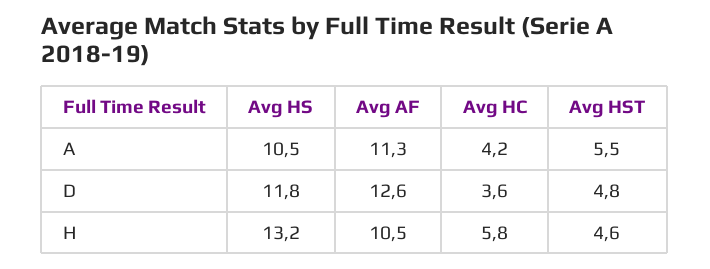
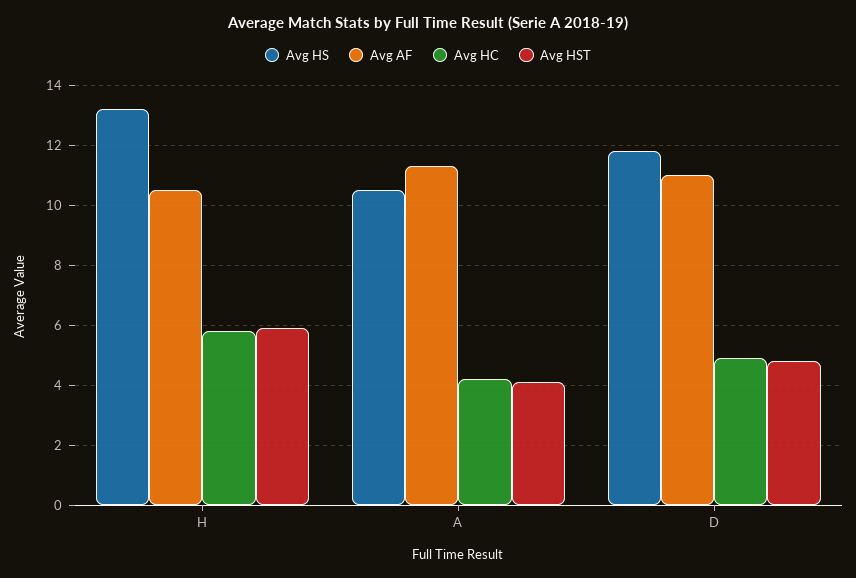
  {
    "Avg HS": {
      "A": 10.5,
      "D": 11.8,
      "H": 13.2
    },
    "Avg AF": {
      "A": 11.3,
-     "D": 12.6,
+     "D": 11,
      "H": 10.5
    },
    "Avg HC": {
      "A": 4.2,
-     "D": 3.6,
+     "D": 5,
      "H": 5.8
    },
    "Avg HST": {
-     "A": 5.5,
+     "A": 4,
      "D": 4.8,
-     "H": 4.6
+     "H": 6
    }
  }

